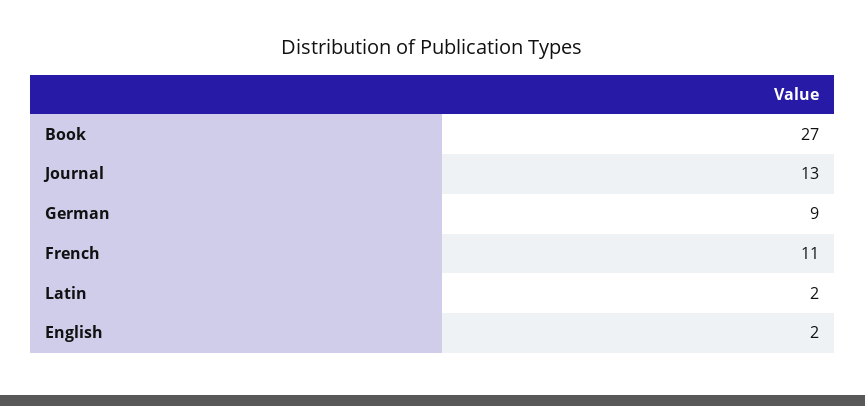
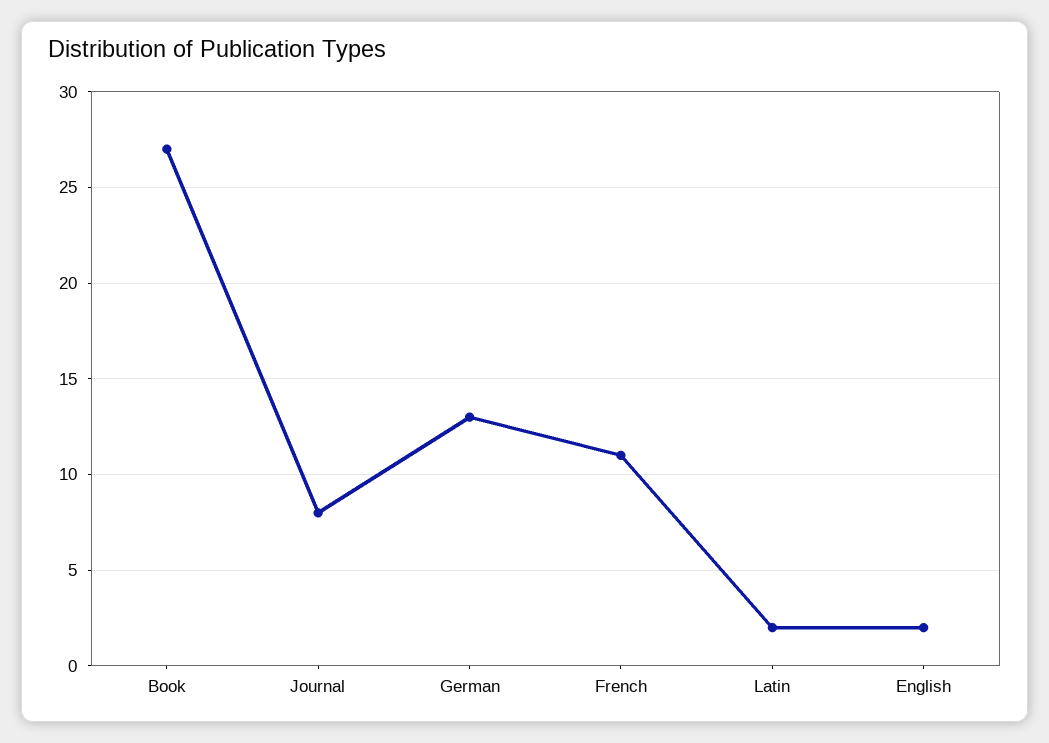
  {
    "Book": 27,
-   "Journal": 13,
+   "Journal": 8,
-   "German": 9,
+   "German": 13,
    "French": 11,
    "Latin": 2,
    "English": 2
  }

